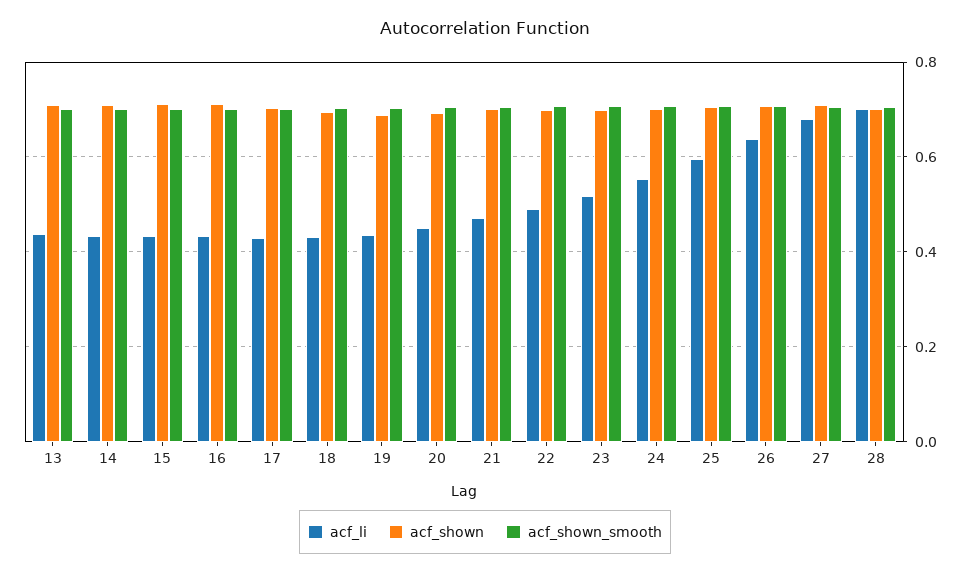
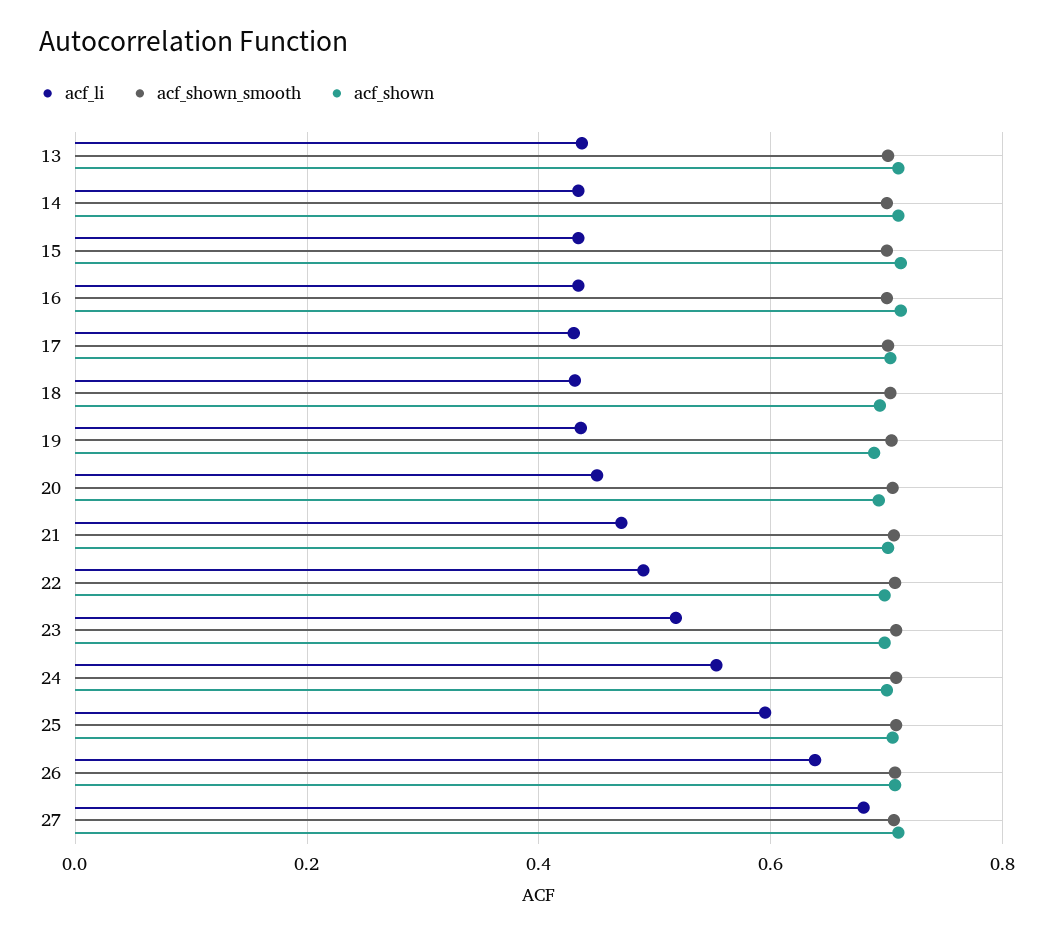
  {
    "acf_li": {
      "13": 0.44,
      "14": 0.44,
      "15": 0.44,
      "16": 0.44,
      "17": 0.44,
      "18": 0.44,
      "19": 0.44,
      "20": 0.46,
      "21": 0.48,
      "22": 0.5,
      "23": 0.52,
      "24": 0.56,
      "25": 0.6,
      "26": 0.64,
-     "27": 0.68,
+     "27": 0.68
-     "28": 0.7
    },
    "acf_shown": {
      "13": 0.72,
      "14": 0.72,
      "15": 0.72,
      "16": 0.72,
      "17": 0.7,
      "18": 0.7,
      "19": 0.68,
      "20": 0.7,
      "21": 0.7,
      "22": 0.7,
      "23": 0.7,
      "24": 0.7,
      "25": 0.7,
      "26": 0.7,
-     "27": 0.72,
+     "27": 0.72
-     "28": 0.7
    },
    "acf_shown_smooth": {
      "13": 0.7,
      "14": 0.7,
      "15": 0.7,
      "16": 0.7,
      "17": 0.7,
      "18": 0.7,
      "19": 0.7,
      "20": 0.7,
      "21": 0.7,
      "22": 0.7,
      "23": 0.7,
      "24": 0.7,
      "25": 0.7,
      "26": 0.7,
-     "27": 0.7,
+     "27": 0.7
-     "28": 0.7
    }
  }

